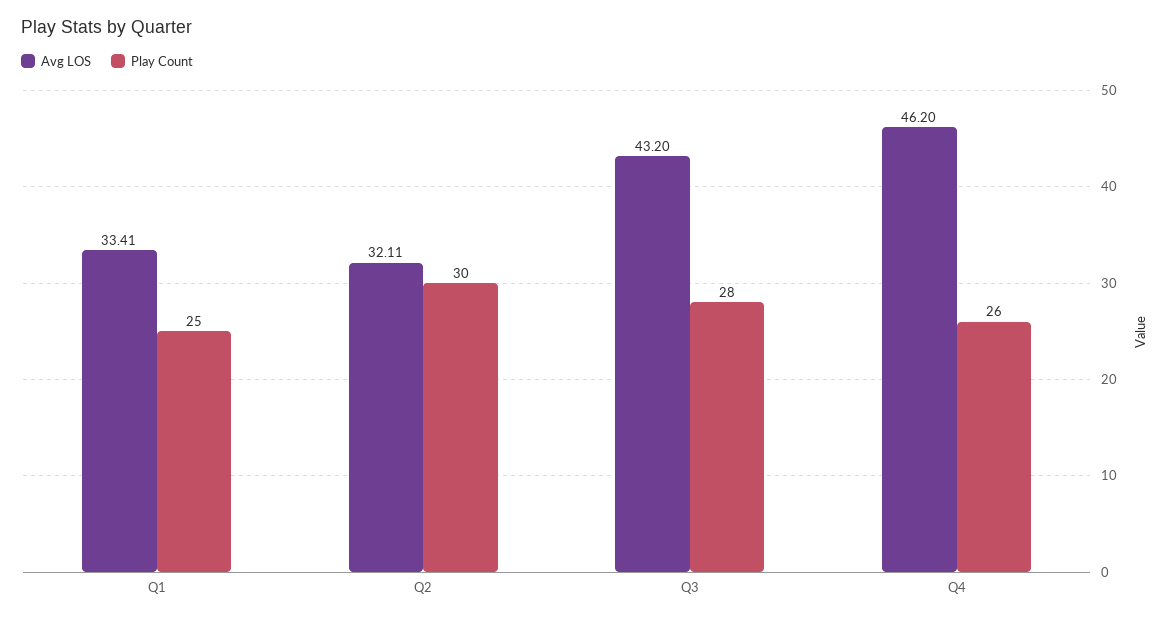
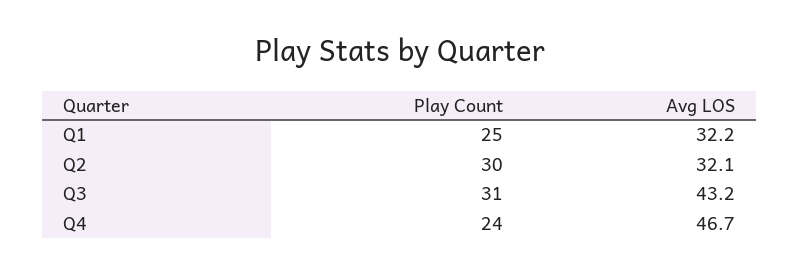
  {
    "Avg LOS": {
-     "Q1": 33.41,
+     "Q1": 32.2,
      "Q2": 32.11,
      "Q3": 43.2,
-     "Q4": 46.2
+     "Q4": 46.7
    },
    "Play Count": {
      "Q1": 25,
      "Q2": 30,
-     "Q3": 28,
+     "Q3": 31,
-     "Q4": 26
+     "Q4": 24
    }
  }

